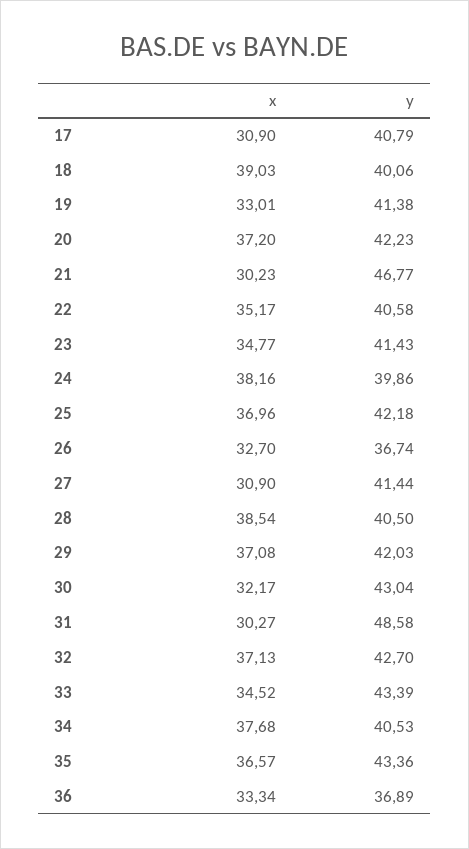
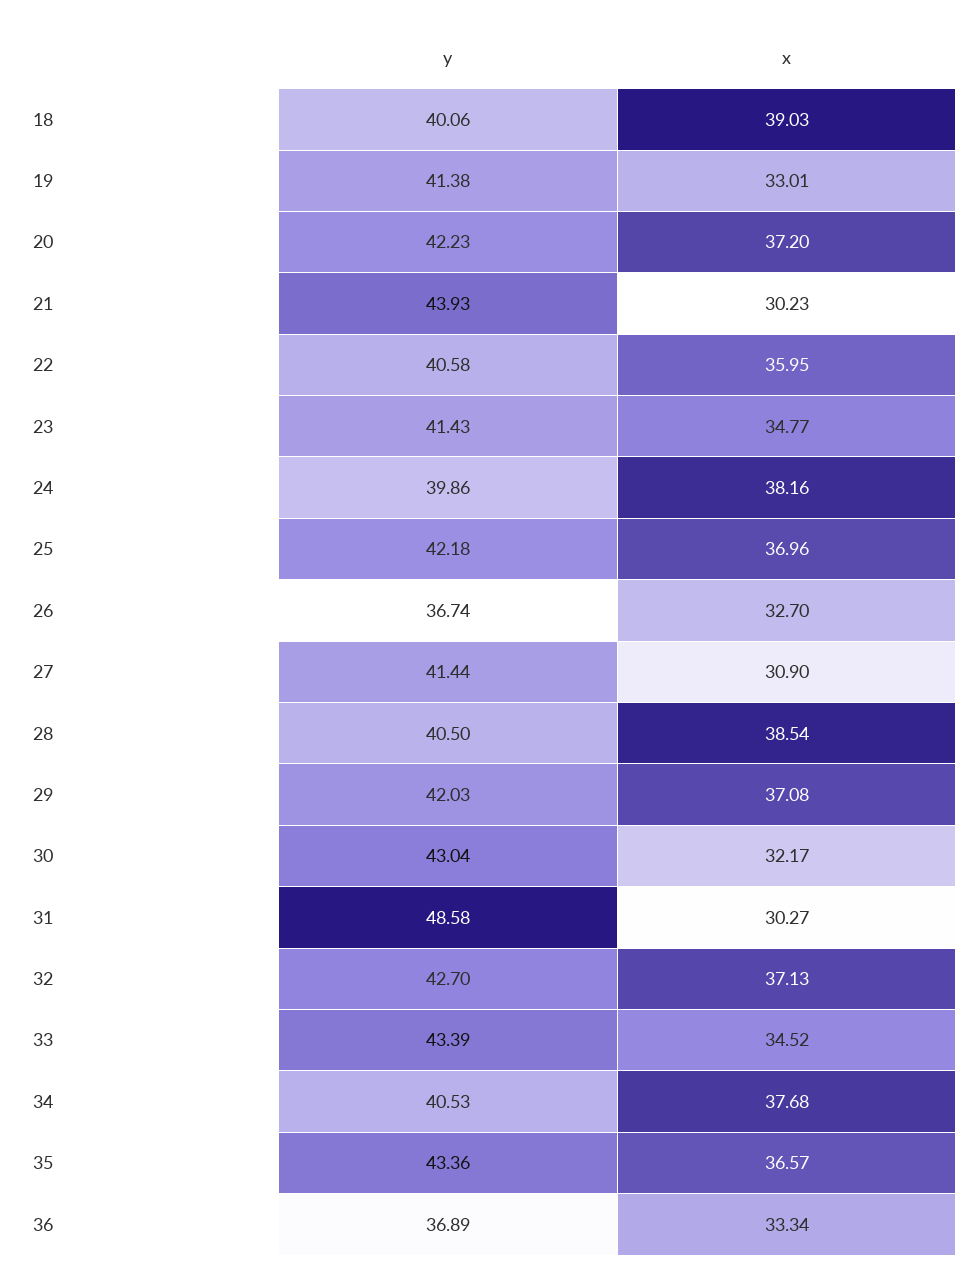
  {
    "x": {
-     "17": 30.9,
      "18": 39.03,
      "19": 33.01,
      "20": 37.2,
      "21": 30.23,
-     "22": 35.17,
+     "22": 35.95,
      "23": 34.77,
      "24": 38.16,
      "25": 36.96,
      "26": 32.7,
      "27": 30.9,
      "28": 38.54,
      "29": 37.08,
      "30": 32.17,
      "31": 30.27,
      "32": 37.13,
      "33": 34.52,
      "34": 37.68,
      "35": 36.57,
      "36": 33.34
    },
    "y": {
-     "17": 40.79,
      "18": 40.06,
      "19": 41.38,
      "20": 42.23,
-     "21": 46.77,
+     "21": 43.93,
      "22": 40.58,
      "23": 41.43,
      "24": 39.86,
      "25": 42.18,
      "26": 36.74,
      "27": 41.44,
      "28": 40.5,
      "29": 42.03,
      "30": 43.04,
      "31": 48.58,
      "32": 42.7,
      "33": 43.39,
      "34": 40.53,
      "35": 43.36,
      "36": 36.89
    }
  }

